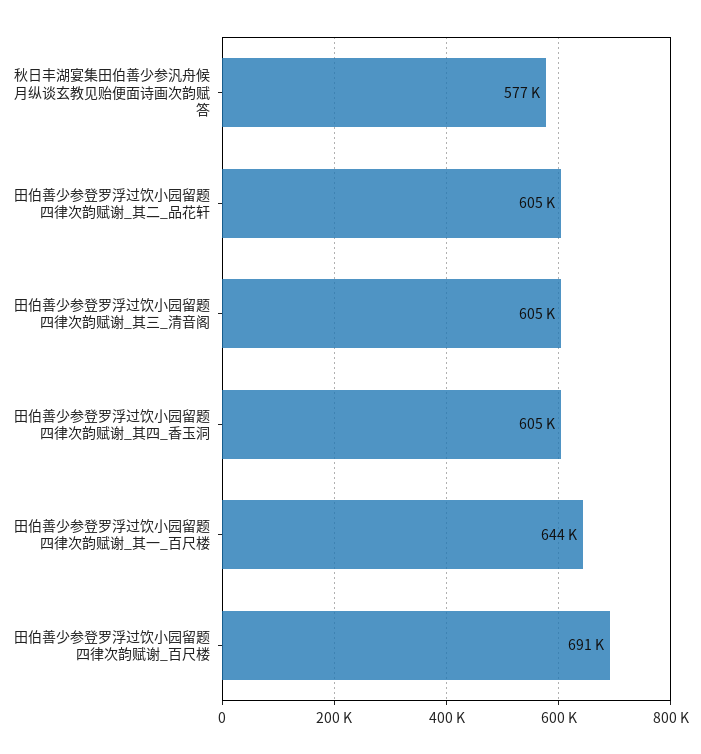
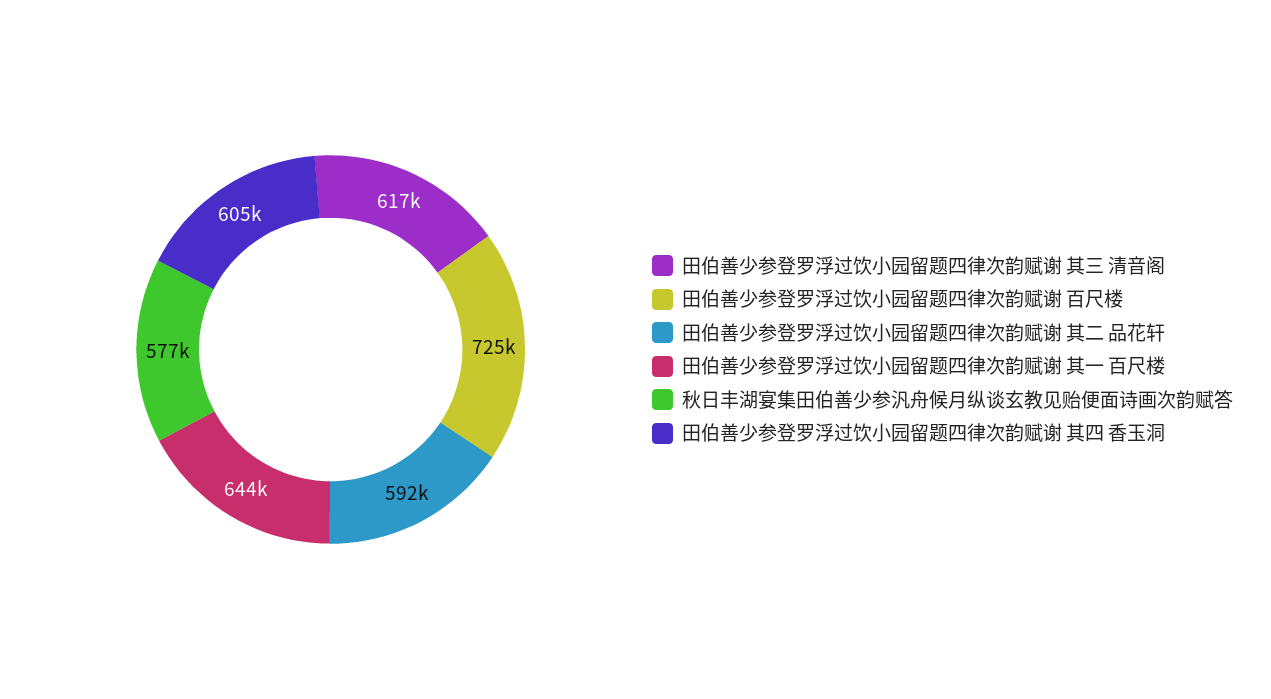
  {
    "秋日丰湖宴集田伯善少参汎舟候月纵谈玄教见贻便面诗画次韵赋答": 577000,
-   "田伯善少参登罗浮过饮小园留题四律次韵赋谢_其二_品花轩": 605000,
+   "田伯善少参登罗浮过饮小园留题四律次韵赋谢_其二_品花轩": 592000,
-   "田伯善少参登罗浮过饮小园留题四律次韵赋谢_其三_清音阁": 605000,
+   "田伯善少参登罗浮过饮小园留题四律次韵赋谢_其三_清音阁": 617000,
    "田伯善少参登罗浮过饮小园留题四律次韵赋谢_其四_香玉洞": 605000,
    "田伯善少参登罗浮过饮小园留题四律次韵赋谢_其一_百尺楼": 644000,
-   "田伯善少参登罗浮过饮小园留题四律次韵赋谢_百尺楼": 691000
+   "田伯善少参登罗浮过饮小园留题四律次韵赋谢_百尺楼": 725000
  }

